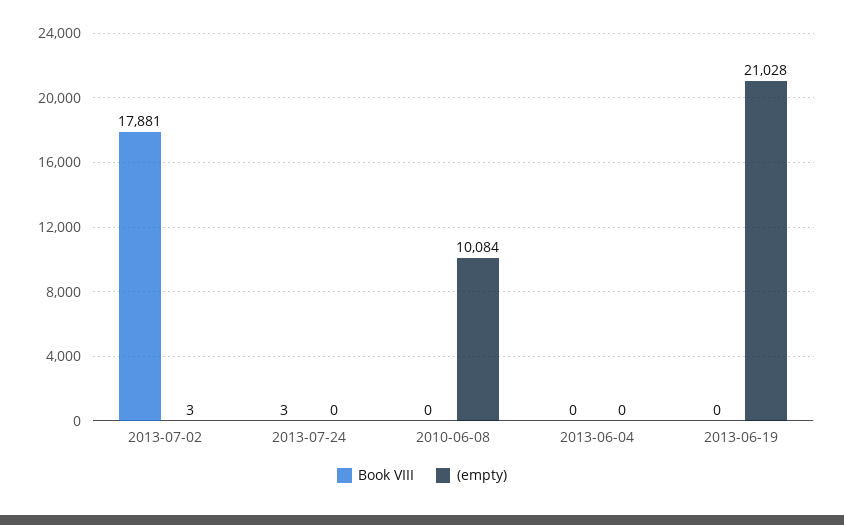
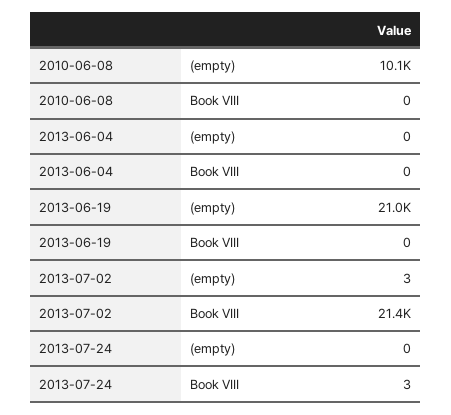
  {
    "Book VIII": {
-     "2013-07-02": 17881,
+     "2013-07-02": 21400,
      "2013-07-24": 3,
      "2010-06-08": 0,
      "2013-06-04": 0,
      "2013-06-19": 0
    },
    "(empty)": {
      "2013-07-02": 3,
      "2013-07-24": 0,
      "2010-06-08": 10084,
      "2013-06-04": 0,
      "2013-06-19": 21028
    }
  }

